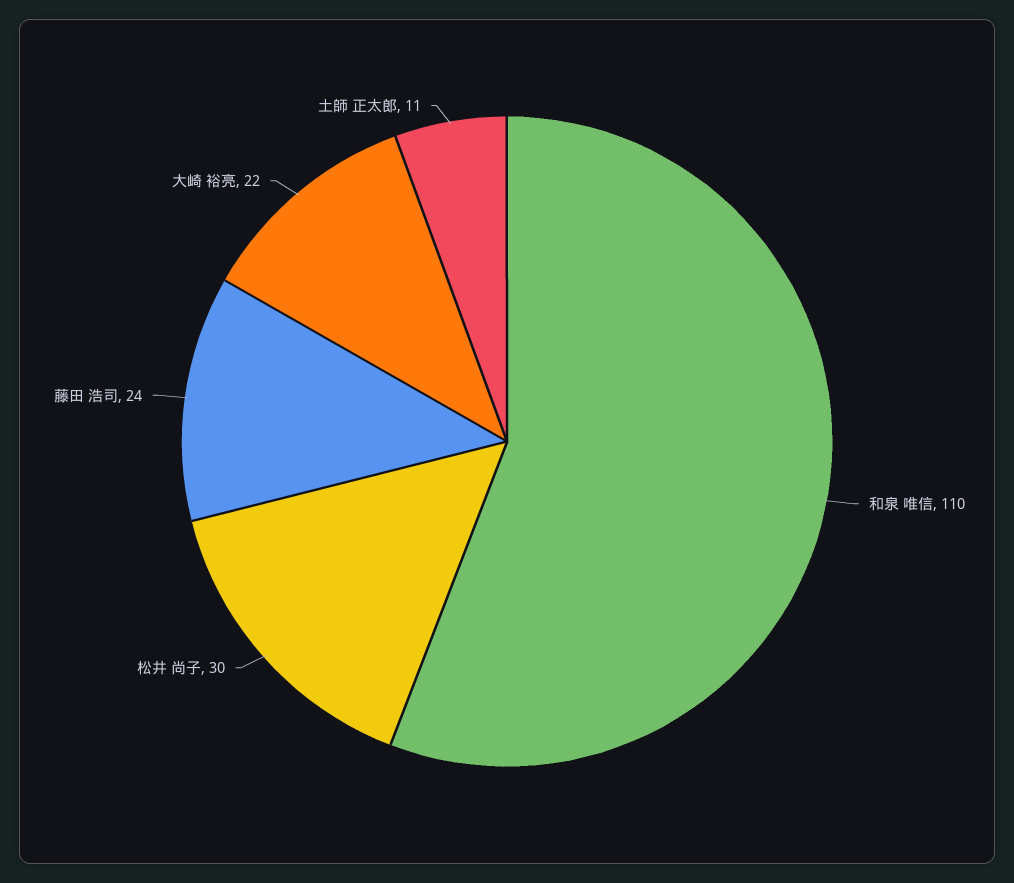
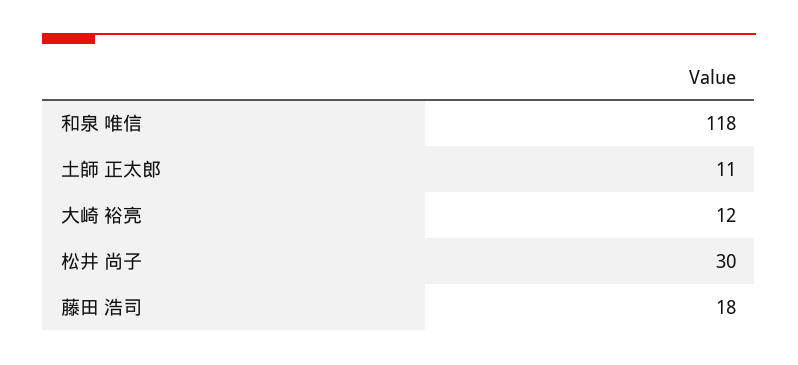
  {
-   "和泉 唯信": 110,
+   "和泉 唯信": 118,
    "松井 尚子": 30,
-   "藤田 浩司": 24,
+   "藤田 浩司": 18,
-   "大崎 裕亮": 22,
+   "大崎 裕亮": 12,
    "土師 正太郎": 11
  }

